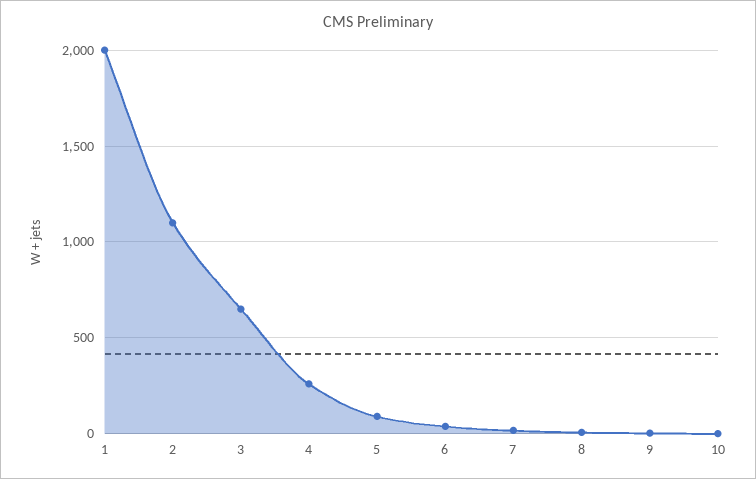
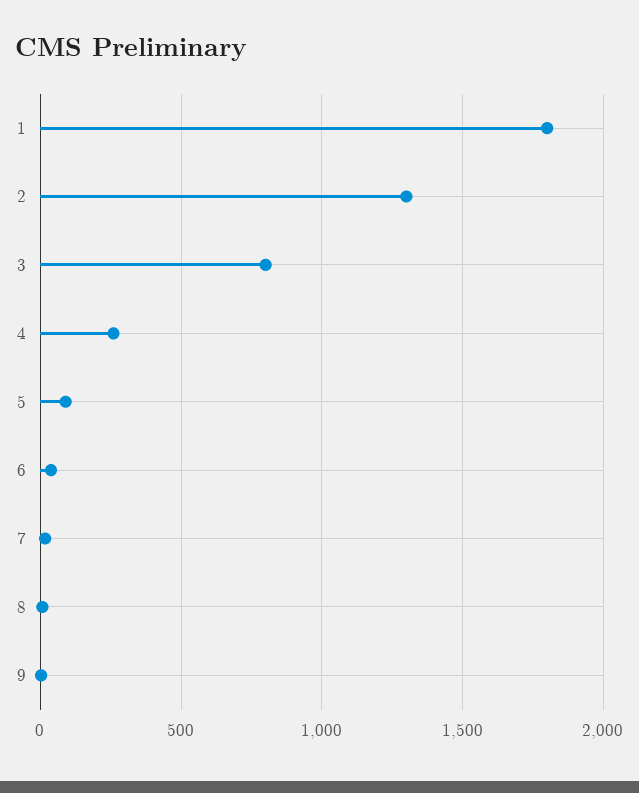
  {
-   "1": 2000,
+   "1": 1800,
-   "2": 1100,
+   "2": 1300,
-   "3": 650,
+   "3": 800,
    "4": 250,
    "5": 100,
    "6": 50,
    "7": 0,
    "8": 0,
-   "9": 0,
+   "9": 0
-   "10": 0
  }

